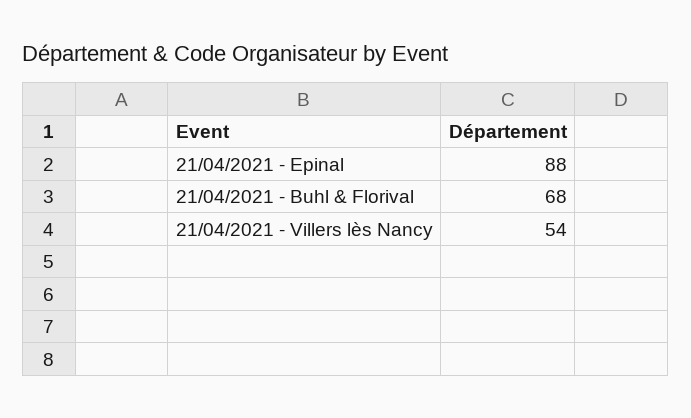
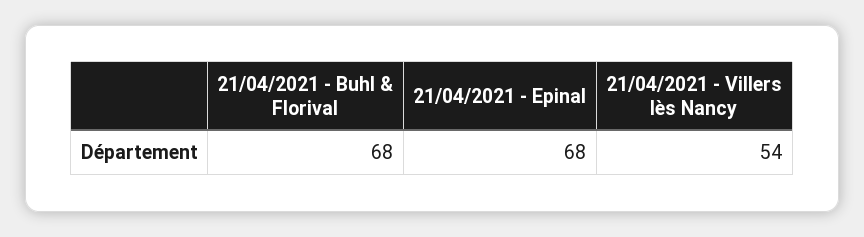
  {
-   "21/04/2021 - Epinal": 88,
+   "21/04/2021 - Epinal": 68,
    "21/04/2021 - Buhl & Florival": 68,
    "21/04/2021 - Villers lès Nancy": 54
  }

